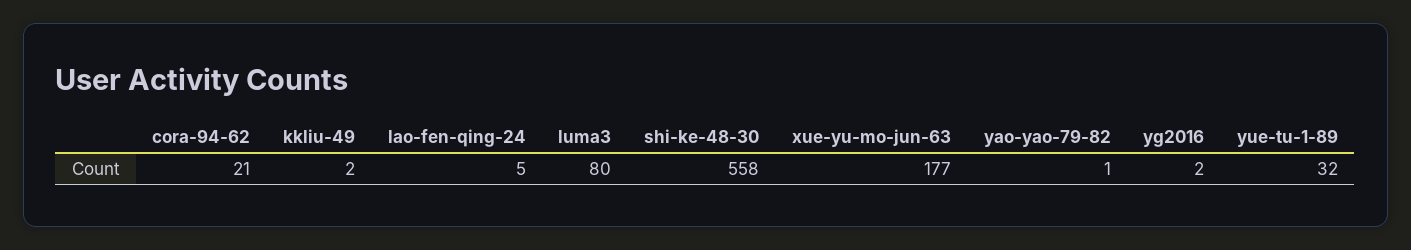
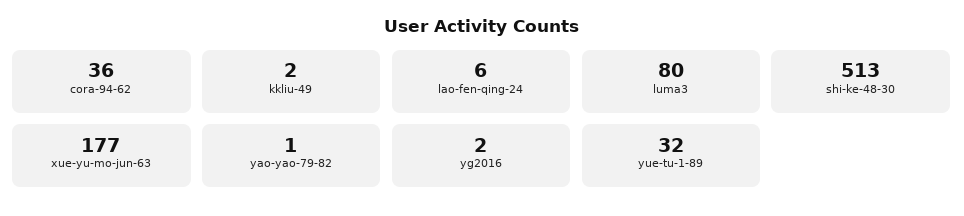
  {
-   "cora-94-62": 21,
+   "cora-94-62": 36,
    "kkliu-49": 2,
-   "lao-fen-qing-24": 5,
+   "lao-fen-qing-24": 6,
    "luma3": 80,
-   "shi-ke-48-30": 558,
+   "shi-ke-48-30": 513,
    "xue-yu-mo-jun-63": 177,
    "yao-yao-79-82": 1,
    "yg2016": 2,
    "yue-tu-1-89": 32
  }

